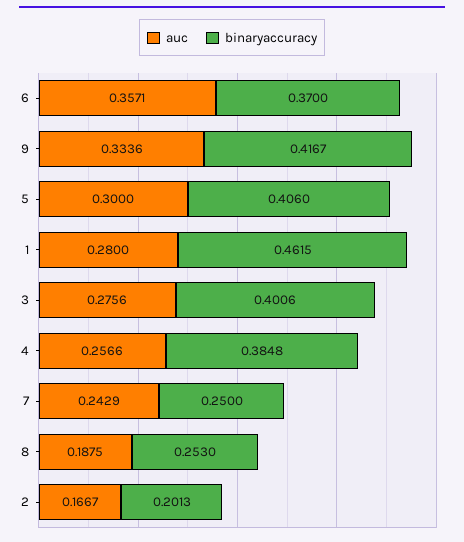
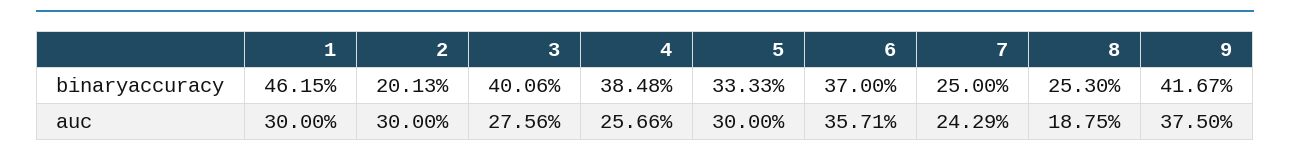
  {
    "auc": {
      "6": 0.3571,
-     "9": 0.3336,
+     "9": 0.375,
      "5": 0.3,
-     "1": 0.28,
+     "1": 0.3,
      "3": 0.2756,
      "4": 0.2566,
      "7": 0.2429,
      "8": 0.1875,
-     "2": 0.1667
+     "2": 0.3
    },
    "binaryaccuracy": {
      "6": 0.37,
      "9": 0.4167,
-     "5": 0.406,
+     "5": 0.3333,
      "1": 0.4615,
      "3": 0.4006,
      "4": 0.3848,
      "7": 0.25,
      "8": 0.253,
      "2": 0.2013
    }
  }

